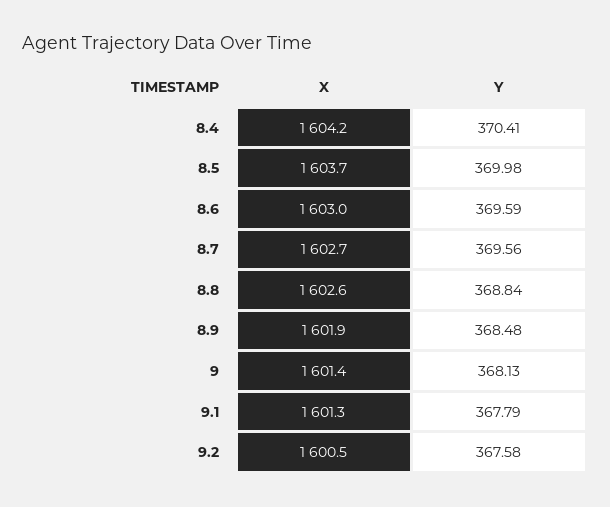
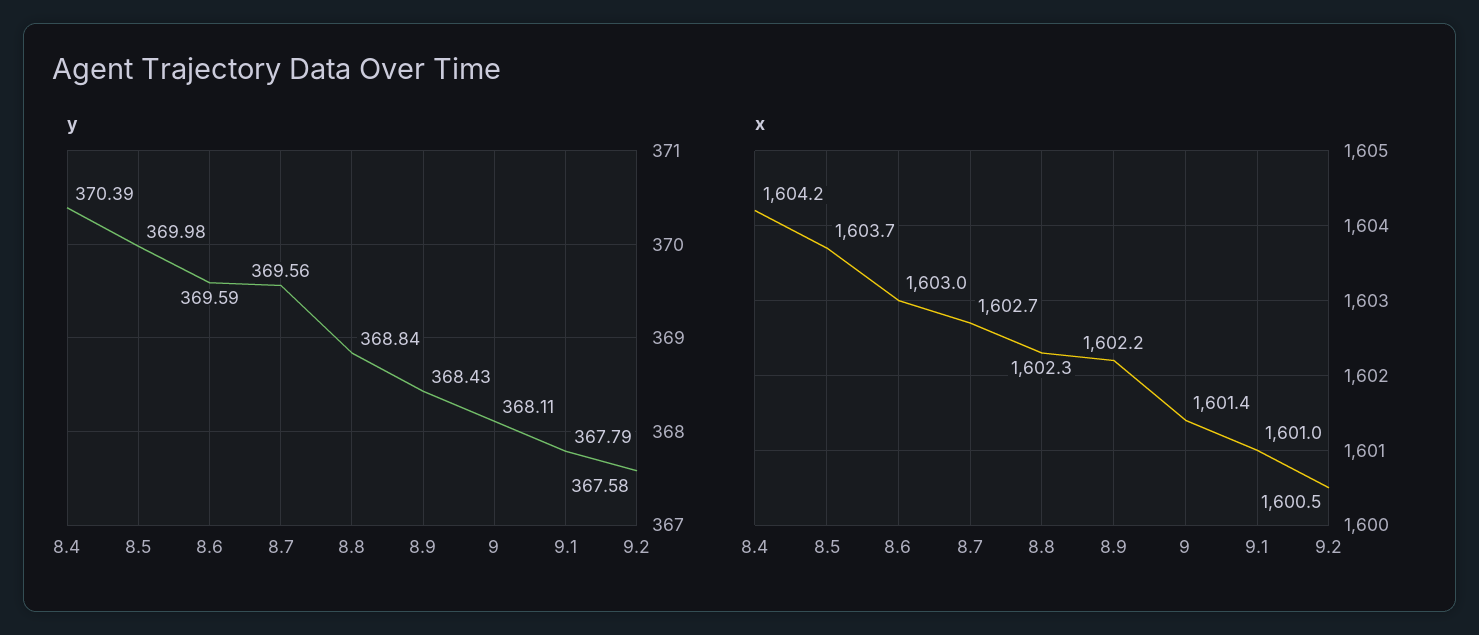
  {
    "X": {
      "8.4": 1604.2,
      "8.5": 1603.7,
      "8.6": 1603,
      "8.7": 1602.7,
-     "8.8": 1602.6,
+     "8.8": 1602.3,
-     "8.9": 1601.9,
+     "8.9": 1602.2,
      "9": 1601.4,
-     "9.1": 1601.3,
+     "9.1": 1601,
      "9.2": 1600.5
    },
    "Y": {
-     "8.4": 370.41,
+     "8.4": 370.39,
      "8.5": 369.98,
      "8.6": 369.59,
      "8.7": 369.56,
      "8.8": 368.84,
-     "8.9": 368.48,
+     "8.9": 368.43,
-     "9": 368.13,
+     "9": 368.11,
      "9.1": 367.79,
      "9.2": 367.58
    }
  }

